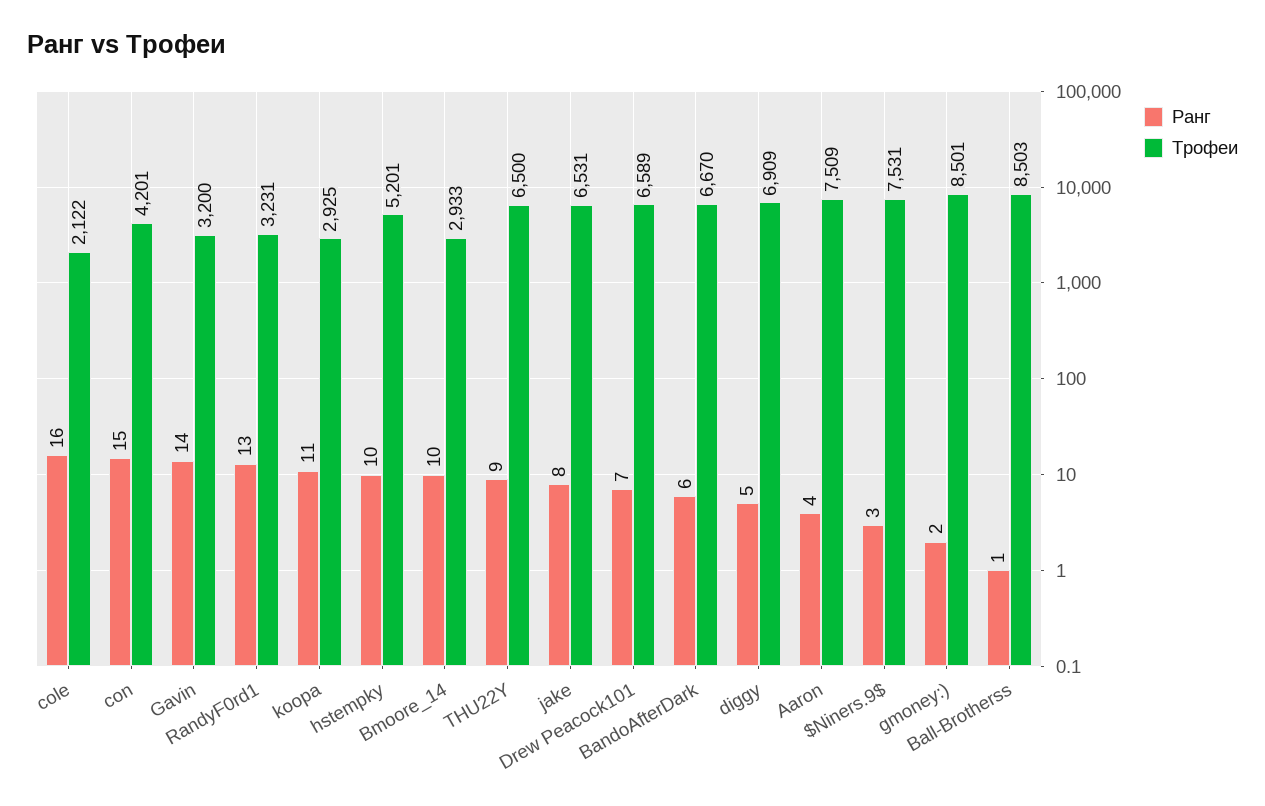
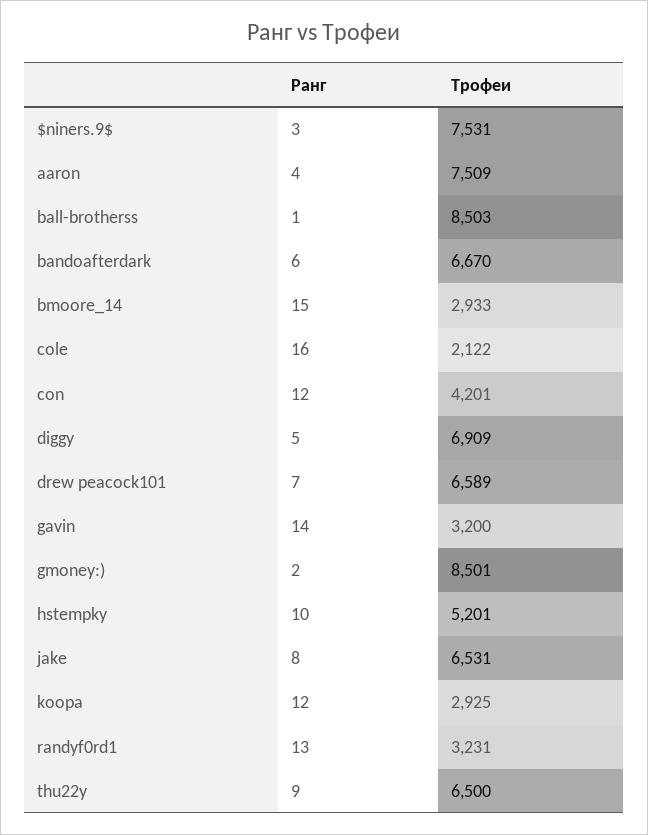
  {
    "Ранг": {
      "cole": 16,
-     "con": 15,
+     "con": 12,
      "Gavin": 14,
      "RandyF0rd1": 13,
-     "koopa": 11,
+     "koopa": 12,
      "hstempky": 10,
-     "Bmoore_14": 10,
+     "Bmoore_14": 15,
      "THU22Y": 9,
      "jake": 8,
      "Drew Peacock101": 7,
      "BandoAfterDark": 6,
      "diggy": 5,
      "Aaron": 4,
      "$Niners.9$": 3,
      "gmoney:)": 2,
      "Ball-Brotherss": 1
    },
    "Трофеи": {
      "cole": 2122,
      "con": 4201,
      "Gavin": 3200,
      "RandyF0rd1": 3231,
      "koopa": 2925,
      "hstempky": 5201,
      "Bmoore_14": 2933,
      "THU22Y": 6500,
      "jake": 6531,
      "Drew Peacock101": 6589,
      "BandoAfterDark": 6670,
      "diggy": 6909,
      "Aaron": 7509,
      "$Niners.9$": 7531,
      "gmoney:)": 8501,
      "Ball-Brotherss": 8503
    }
  }

